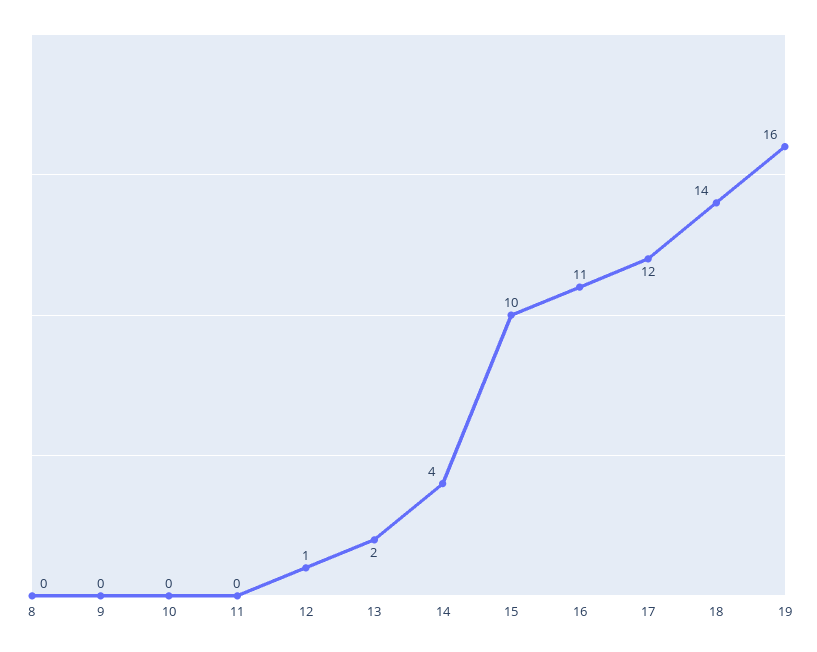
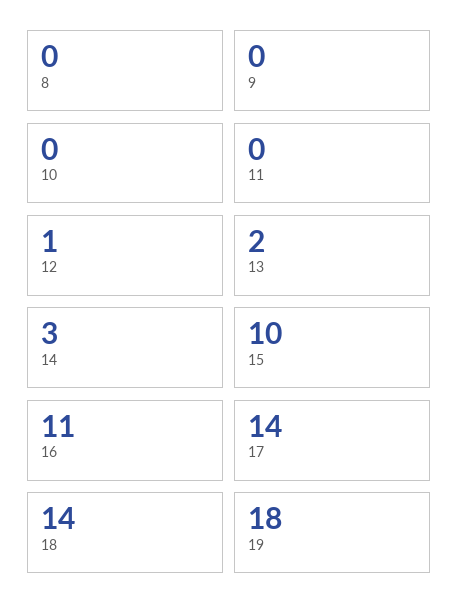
  {
    "8": 0,
    "9": 0,
    "10": 0,
    "11": 0,
    "12": 1,
    "13": 2,
-   "14": 4,
+   "14": 3,
    "15": 10,
    "16": 11,
-   "17": 12,
+   "17": 14,
    "18": 14,
-   "19": 16
+   "19": 18
  }

